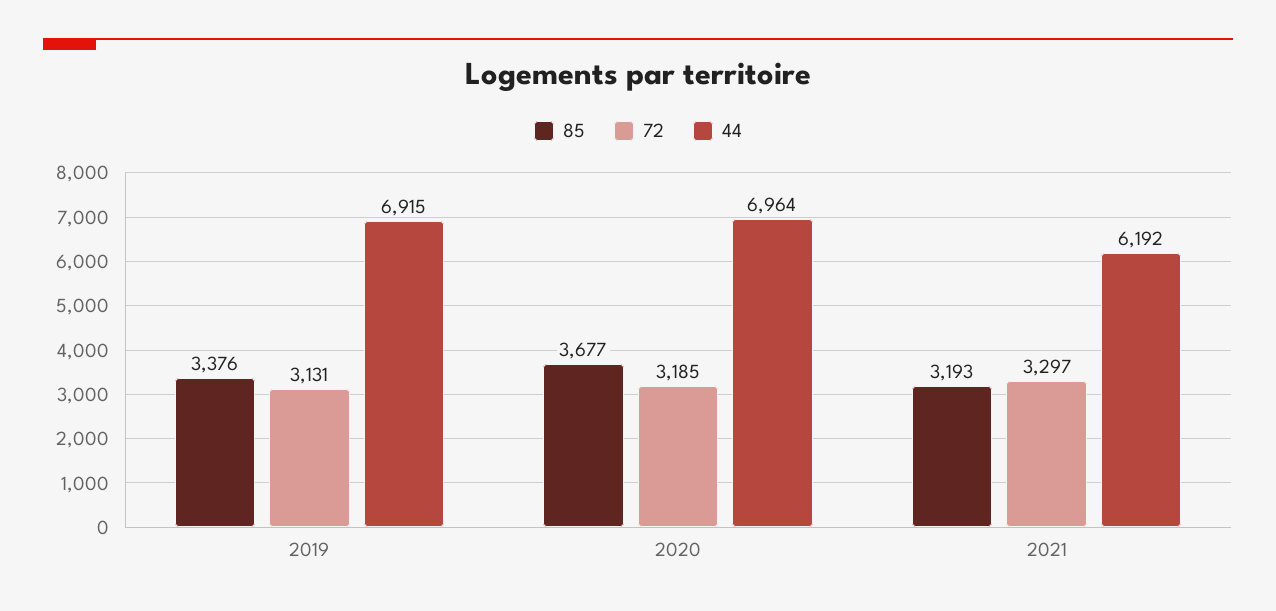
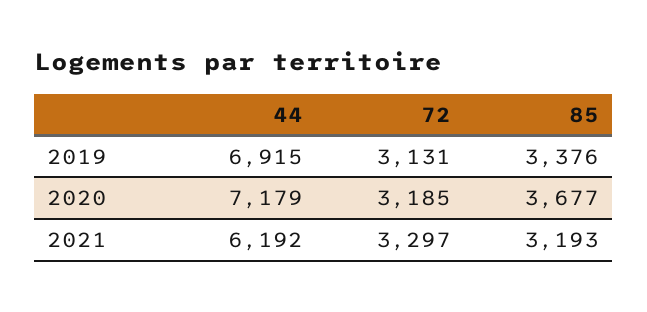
  {
    "85": {
      "2019": 3376,
      "2020": 3677,
      "2021": 3193
    },
    "72": {
      "2019": 3131,
      "2020": 3185,
      "2021": 3297
    },
    "44": {
      "2019": 6915,
-     "2020": 6964,
+     "2020": 7179,
      "2021": 6192
    }
  }

